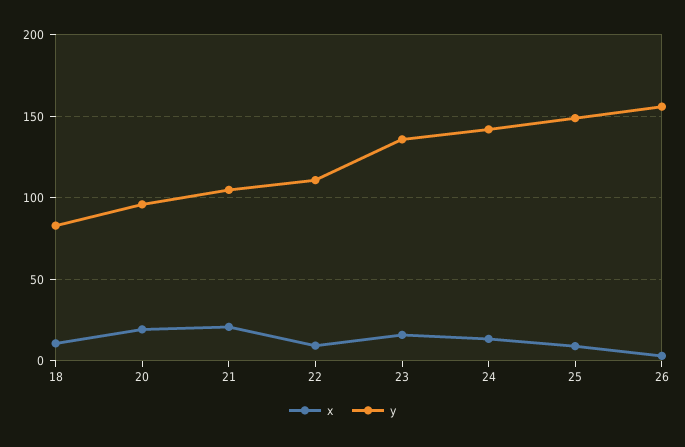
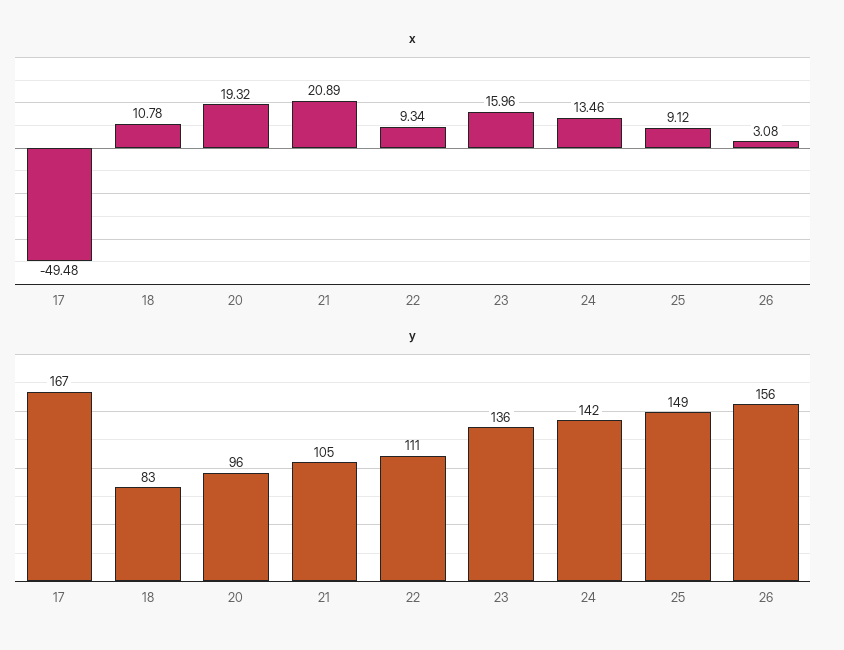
  {
    "x": {
      "18": 10.78,
      "20": 19.32,
      "21": 20.89,
      "22": 9.34,
      "23": 15.96,
      "24": 13.46,
      "25": 9.12,
-     "26": 3.08
+     "26": 3.08,
+     "17": -49.48
    },
    "y": {
      "18": 83,
      "20": 96,
      "21": 105,
      "22": 111,
      "23": 136,
      "24": 142,
      "25": 149,
-     "26": 156
+     "26": 156,
+     "17": 167
    }
  }

